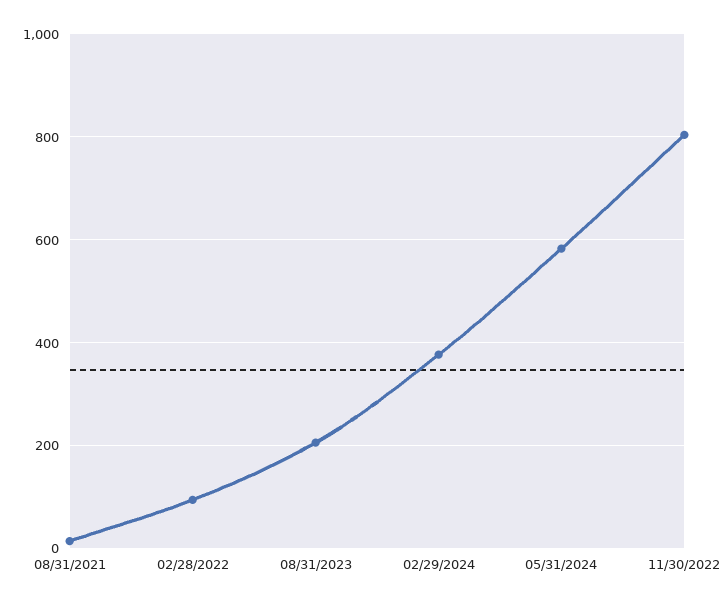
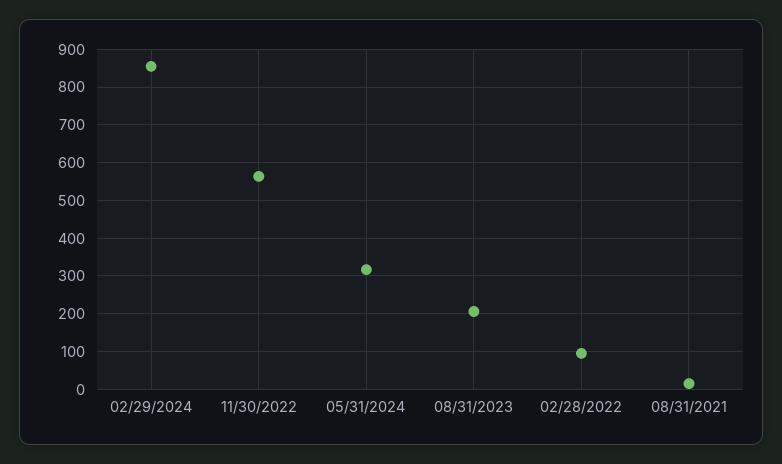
  {
    "08/31/2021": 20,
    "02/28/2022": 100,
    "08/31/2023": 200,
-   "02/29/2024": 380,
+   "02/29/2024": 860,
-   "05/31/2024": 580,
+   "05/31/2024": 320,
-   "11/30/2022": 800
+   "11/30/2022": 560
  }

